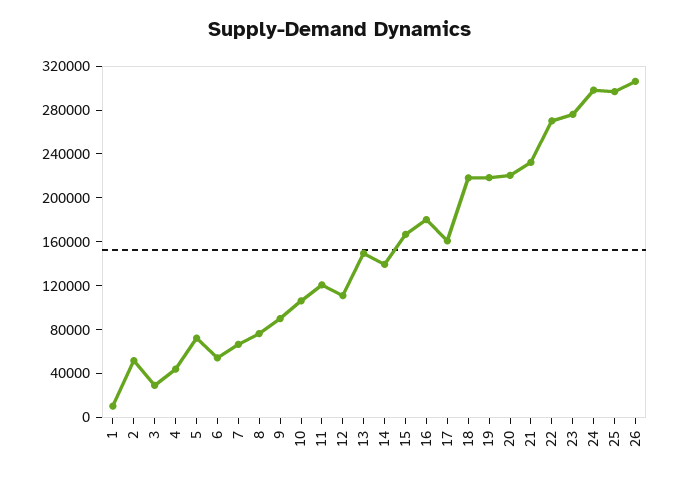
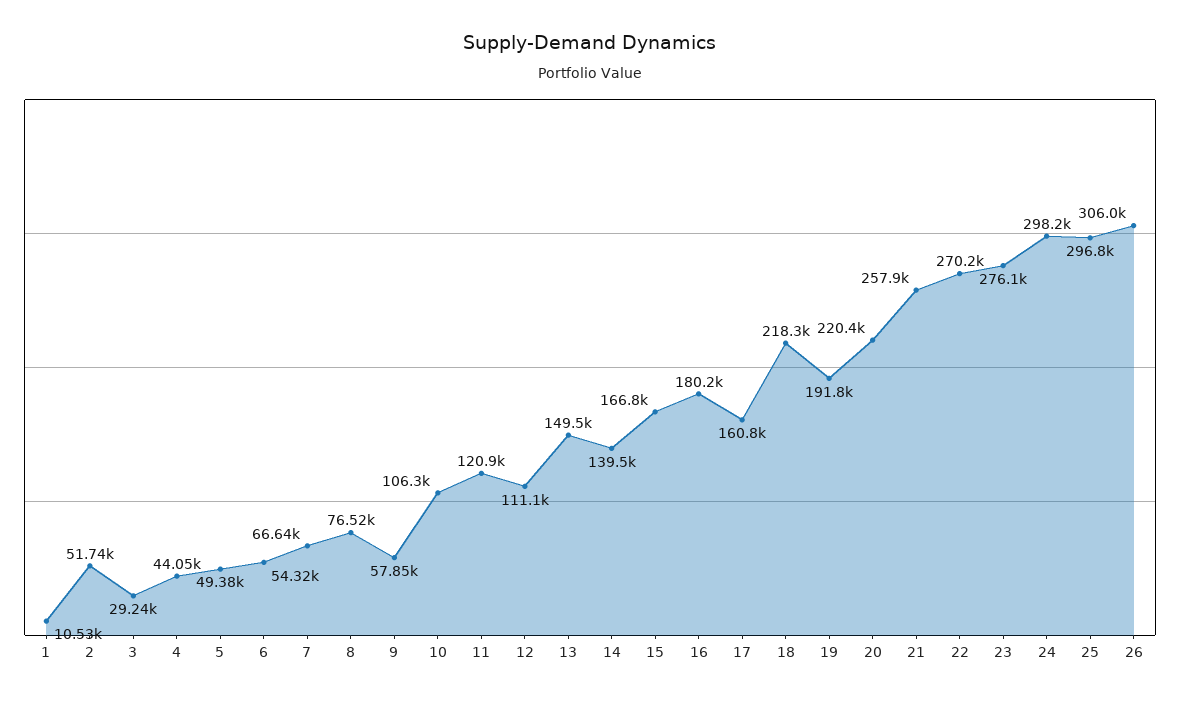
  {
    "1": 10530,
    "2": 51740,
    "3": 29240,
    "4": 44050,
-   "5": 70000,
+   "5": 49380,
    "6": 54320,
    "7": 66640,
    "8": 76520,
-   "9": 90000,
+   "9": 57850,
    "10": 106300,
    "11": 120900,
    "12": 111100,
    "13": 149500,
    "14": 139500,
    "15": 166800,
    "16": 180200,
    "17": 160800,
    "18": 218300,
-   "19": 220000,
+   "19": 191800,
    "20": 220400,
-   "21": 230000,
+   "21": 257900,
    "22": 270200,
    "23": 276100,
    "24": 298200,
    "25": 296800,
    "26": 306000
  }

